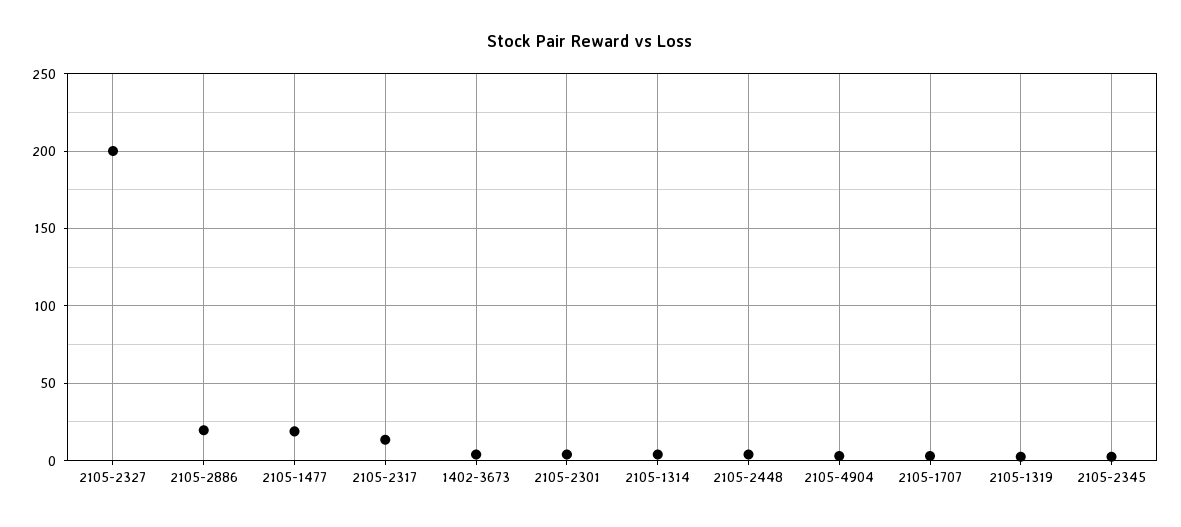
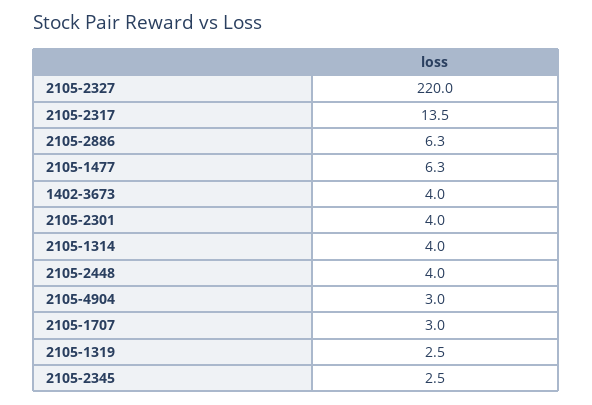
  {
-   "2105-2327": 200,
+   "2105-2327": 220,
-   "2105-2886": 20,
+   "2105-2886": 6.3,
-   "2105-1477": 20,
+   "2105-1477": 6.3,
    "2105-2317": 13.5,
    "1402-3673": 4,
    "2105-2301": 4,
    "2105-1314": 4,
    "2105-2448": 4,
    "2105-4904": 3,
    "2105-1707": 3,
    "2105-1319": 2.5,
    "2105-2345": 2.5
  }

